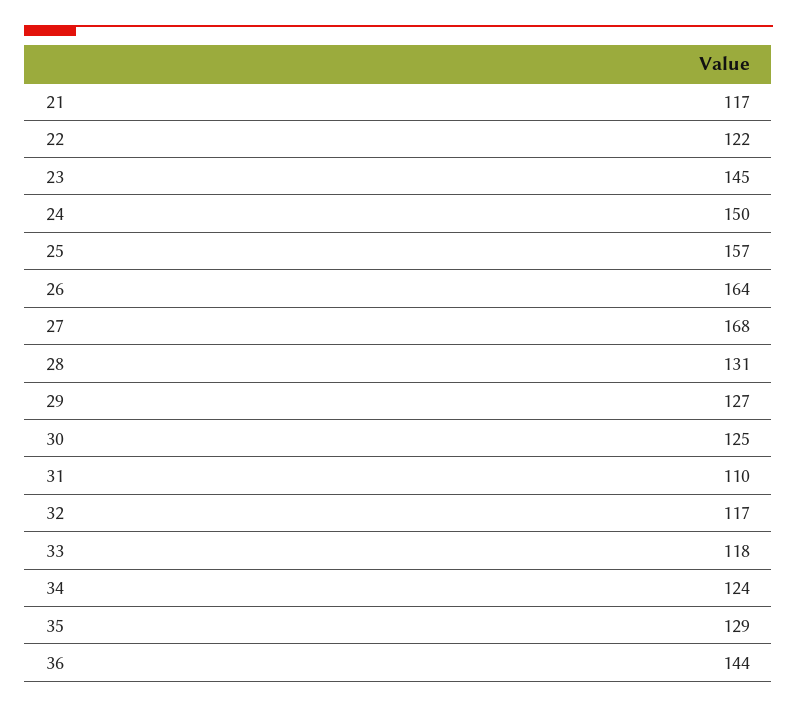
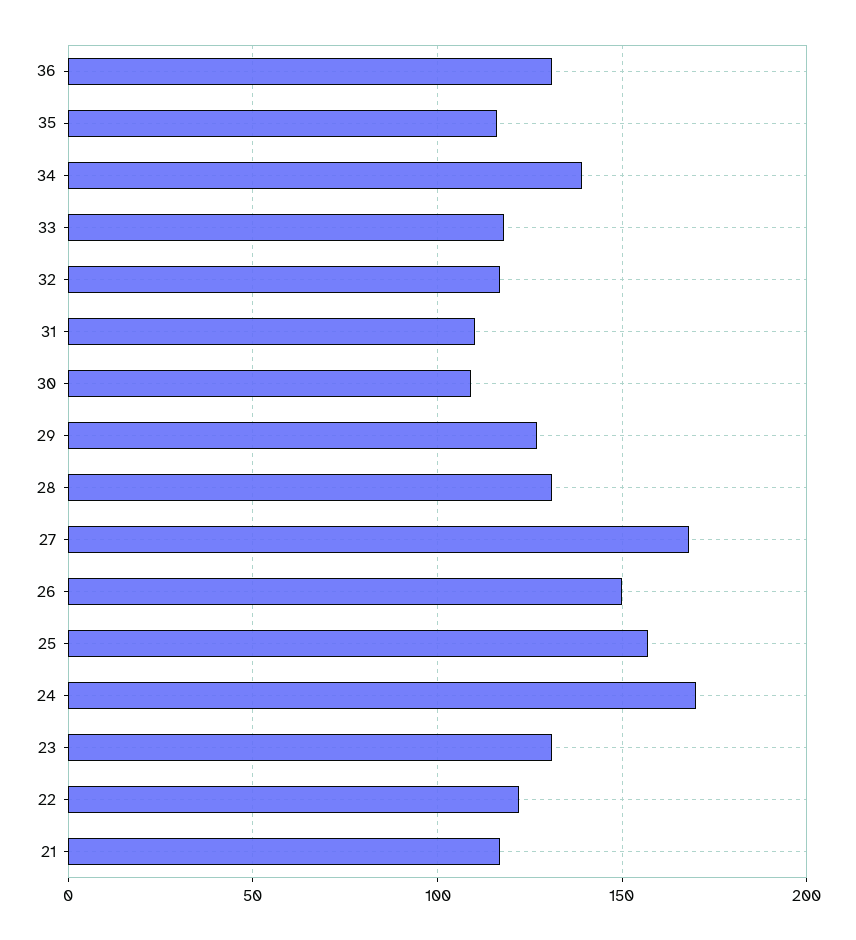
  {
    "21": 117,
    "22": 122,
-   "23": 145,
+   "23": 130,
-   "24": 150,
+   "24": 170,
    "25": 157,
-   "26": 164,
+   "26": 150,
    "27": 168,
    "28": 131,
    "29": 127,
-   "30": 125,
+   "30": 110,
    "31": 110,
    "32": 117,
    "33": 118,
-   "34": 124,
+   "34": 140,
-   "35": 129,
+   "35": 115,
-   "36": 144
+   "36": 130
  }

